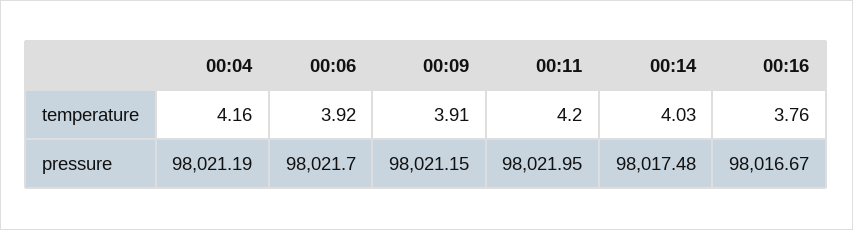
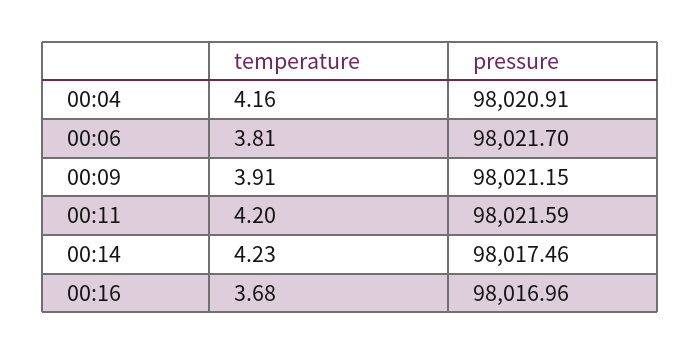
  {
    "00:04": {
      "temperature": 4.16,
-     "pressure": 98021.19
+     "pressure": 98020.91
    },
    "00:06": {
-     "temperature": 3.92,
+     "temperature": 3.81,
      "pressure": 98021.7
    },
    "00:09": {
      "temperature": 3.91,
      "pressure": 98021.15
    },
    "00:11": {
      "temperature": 4.2,
-     "pressure": 98021.95
+     "pressure": 98021.59
    },
    "00:14": {
-     "temperature": 4.03,
+     "temperature": 4.23,
-     "pressure": 98017.48
+     "pressure": 98017.46
    },
    "00:16": {
-     "temperature": 3.76,
+     "temperature": 3.68,
-     "pressure": 98016.67
+     "pressure": 98016.96
    }
  }

